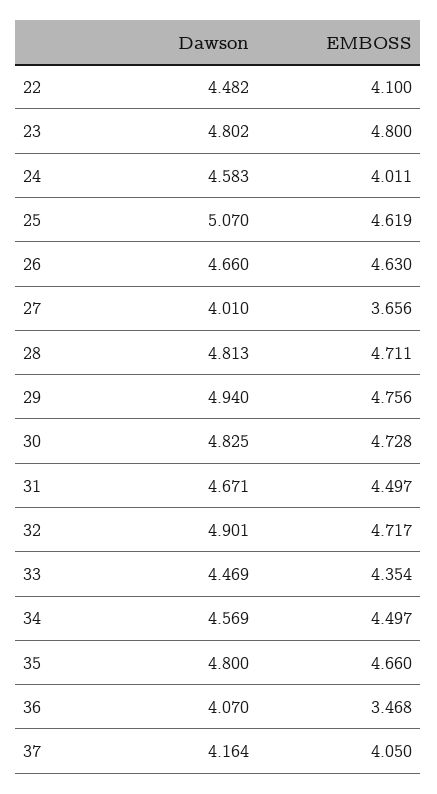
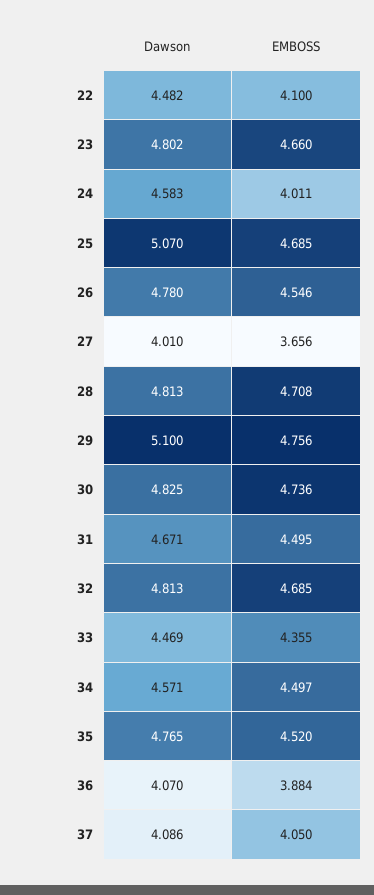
  {
    "Dawson": {
      "22": 4.482,
      "23": 4.802,
      "24": 4.583,
      "25": 5.07,
-     "26": 4.66,
+     "26": 4.78,
      "27": 4.01,
      "28": 4.813,
-     "29": 4.94,
+     "29": 5.1,
      "30": 4.825,
      "31": 4.671,
-     "32": 4.901,
+     "32": 4.813,
      "33": 4.469,
-     "34": 4.569,
+     "34": 4.571,
-     "35": 4.8,
+     "35": 4.765,
      "36": 4.07,
-     "37": 4.164
+     "37": 4.086
    },
    "EMBOSS": {
      "22": 4.1,
-     "23": 4.8,
+     "23": 4.66,
      "24": 4.011,
-     "25": 4.619,
+     "25": 4.685,
-     "26": 4.63,
+     "26": 4.546,
      "27": 3.656,
-     "28": 4.711,
+     "28": 4.708,
      "29": 4.756,
-     "30": 4.728,
+     "30": 4.736,
-     "31": 4.497,
+     "31": 4.495,
-     "32": 4.717,
+     "32": 4.685,
-     "33": 4.354,
+     "33": 4.355,
      "34": 4.497,
-     "35": 4.66,
+     "35": 4.52,
-     "36": 3.468,
+     "36": 3.884,
      "37": 4.05
    }
  }

